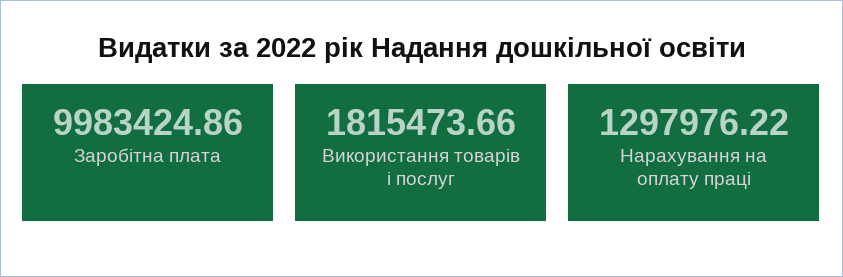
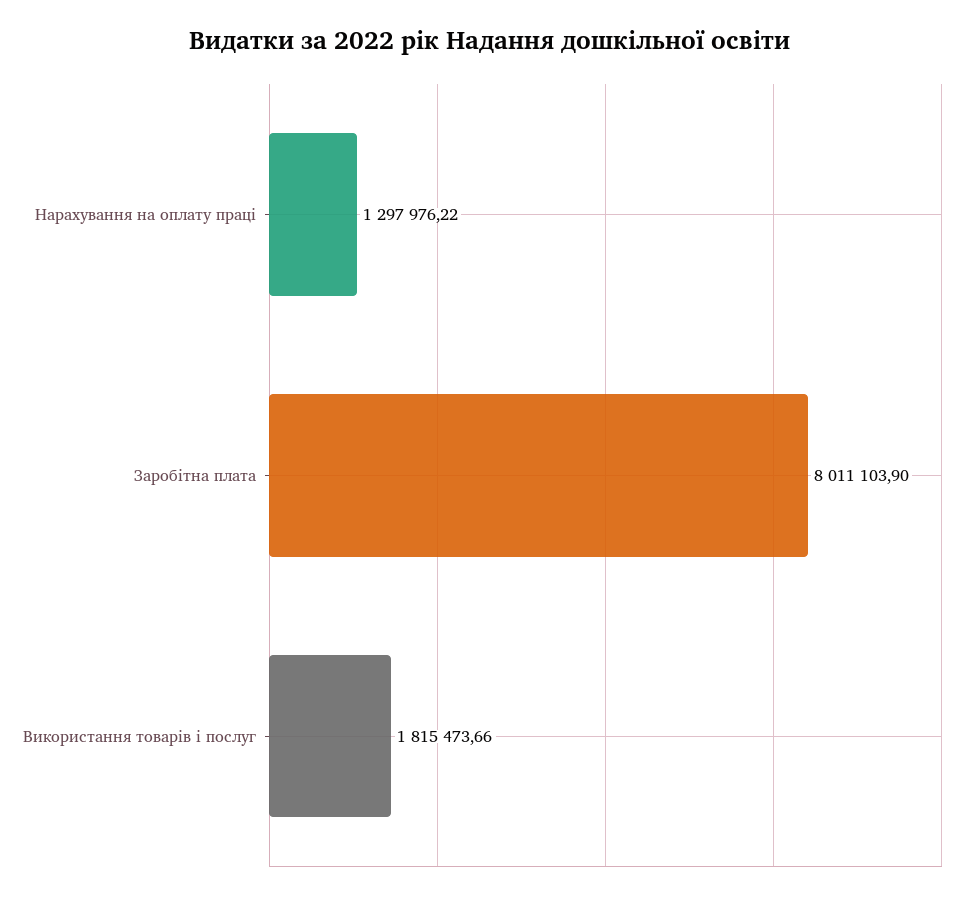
  {
-   "Заробітна плата": 9983424.86,
+   "Заробітна плата": 8011103.9,
    "Використання товарів і послуг": 1815473.66,
    "Нарахування на оплату праці": 1297976.22
  }

